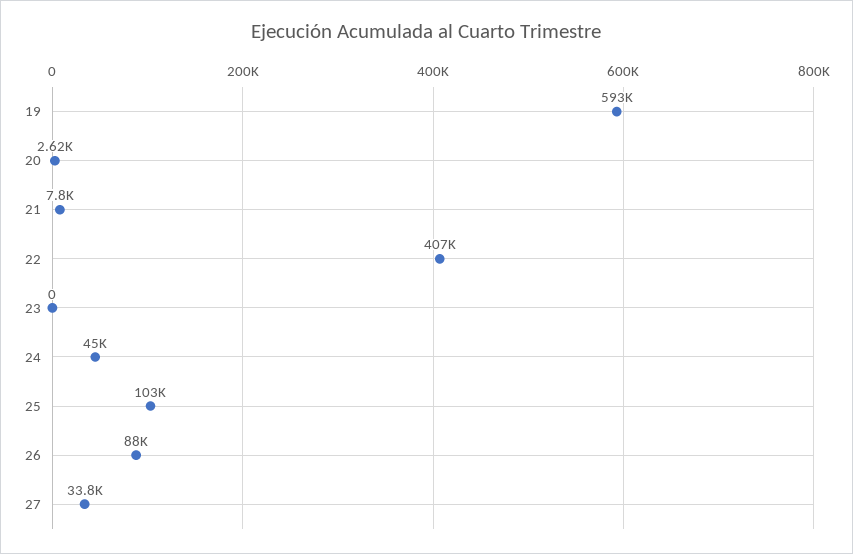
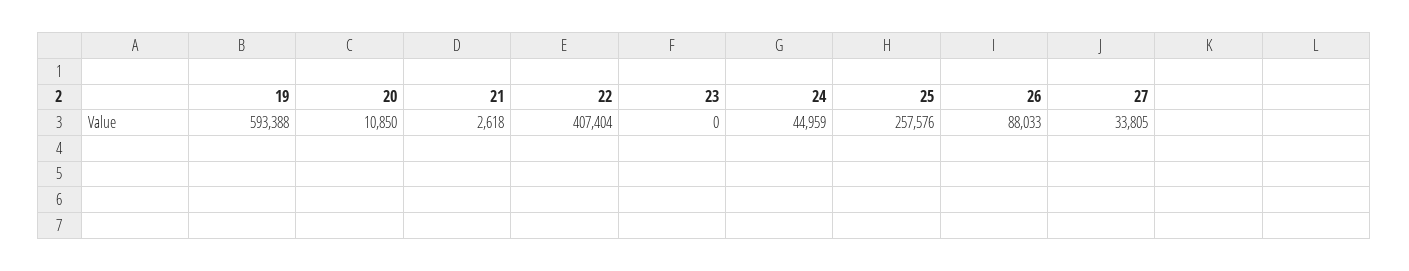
  {
    "19": 593388,
-   "20": 2620,
+   "20": 10850,
-   "21": 7800,
+   "21": 2618,
    "22": 407404,
    "23": 0,
    "24": 44959,
-   "25": 103000,
+   "25": 257576,
    "26": 88033,
    "27": 33805
  }

